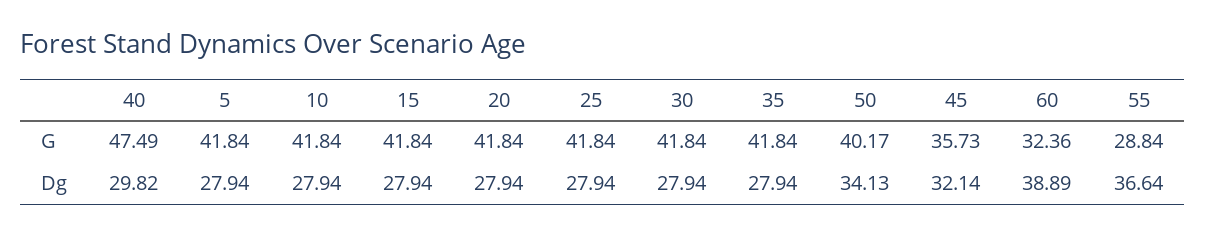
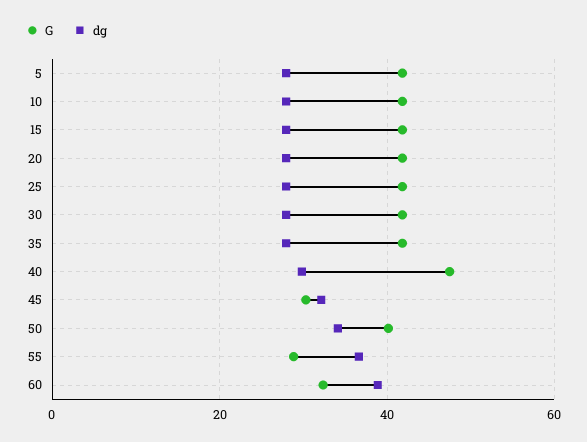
  {
    "G": {
      "40": 47.49,
      "5": 41.84,
      "10": 41.84,
      "15": 41.84,
      "20": 41.84,
      "25": 41.84,
      "30": 41.84,
      "35": 41.84,
      "50": 40.17,
-     "45": 35.73,
+     "45": 30,
      "60": 32.36,
      "55": 28.84
    },
    "Dg": {
      "40": 29.82,
      "5": 27.94,
      "10": 27.94,
      "15": 27.94,
      "20": 27.94,
      "25": 27.94,
      "30": 27.94,
      "35": 27.94,
      "50": 34.13,
      "45": 32.14,
      "60": 38.89,
      "55": 36.64
    }
  }

